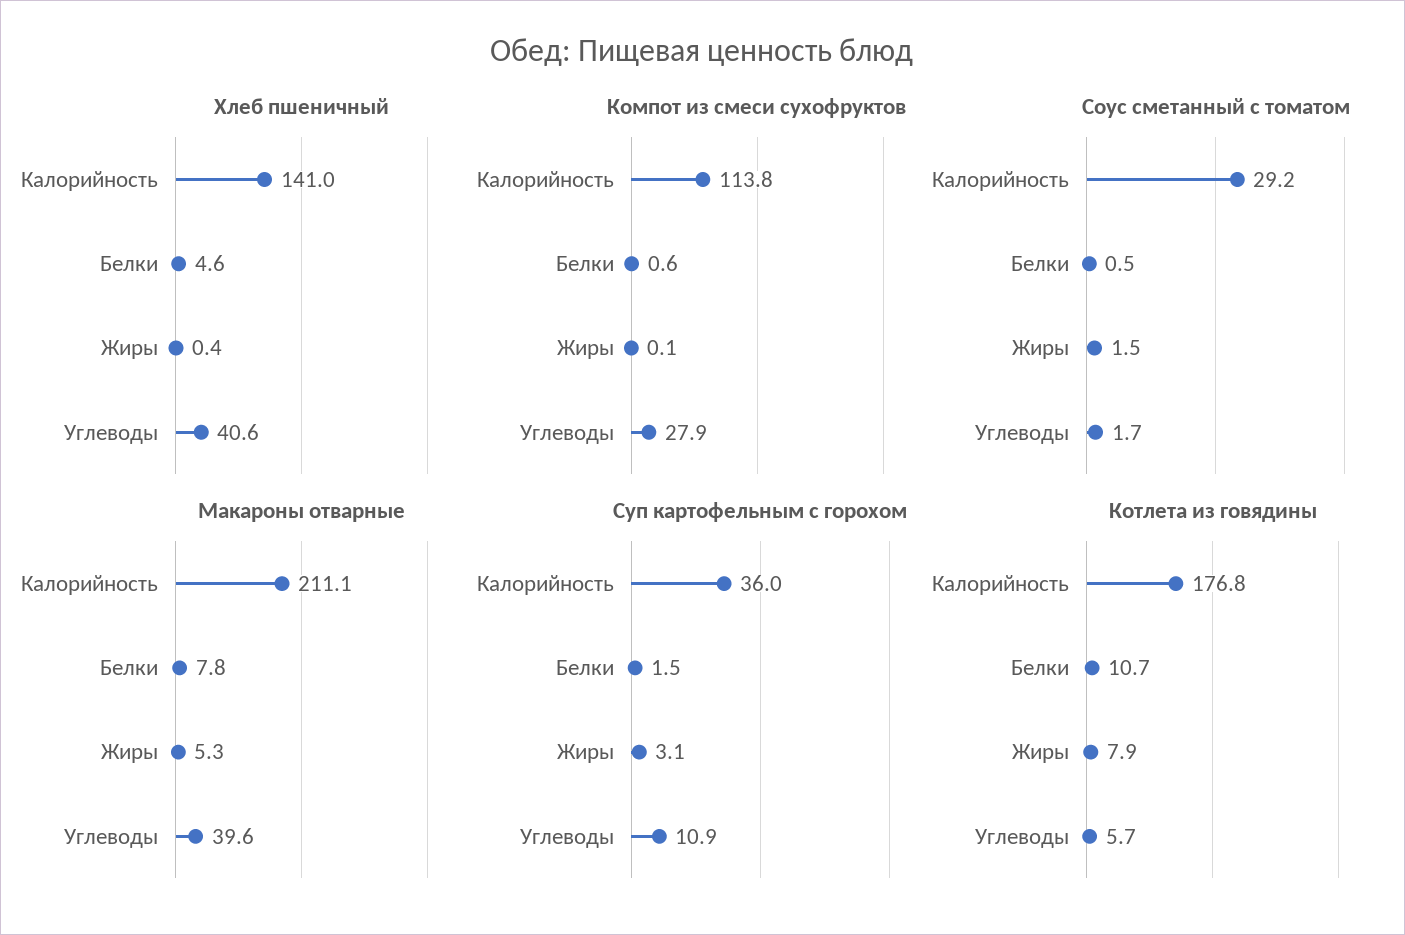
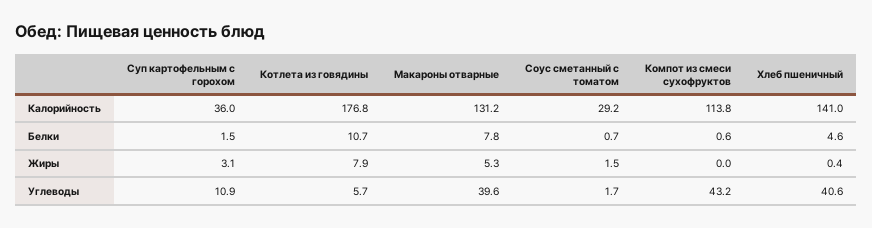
  {
    "Хлеб пшеничный": {
      "Калорийность": 141,
      "Белки": 4.6,
      "Жиры": 0.4,
      "Углеводы": 40.6
    },
    "Компот из смеси сухофруктов": {
      "Калорийность": 113.8,
      "Белки": 0.6,
-     "Жиры": 0.1,
+     "Жиры": 0,
-     "Углеводы": 27.9
+     "Углеводы": 43.2
    },
    "Соус сметанный с томатом": {
      "Калорийность": 29.2,
-     "Белки": 0.5,
+     "Белки": 0.7,
      "Жиры": 1.5,
      "Углеводы": 1.7
    },
    "Макароны отварные": {
-     "Калорийность": 211.1,
+     "Калорийность": 131.2,
      "Белки": 7.8,
      "Жиры": 5.3,
      "Углеводы": 39.6
    },
    "Суп картофельным с горохом": {
      "Калорийность": 36,
      "Белки": 1.5,
      "Жиры": 3.1,
      "Углеводы": 10.9
    },
    "Котлета из говядины": {
      "Калорийность": 176.8,
      "Белки": 10.7,
      "Жиры": 7.9,
      "Углеводы": 5.7
    }
  }

